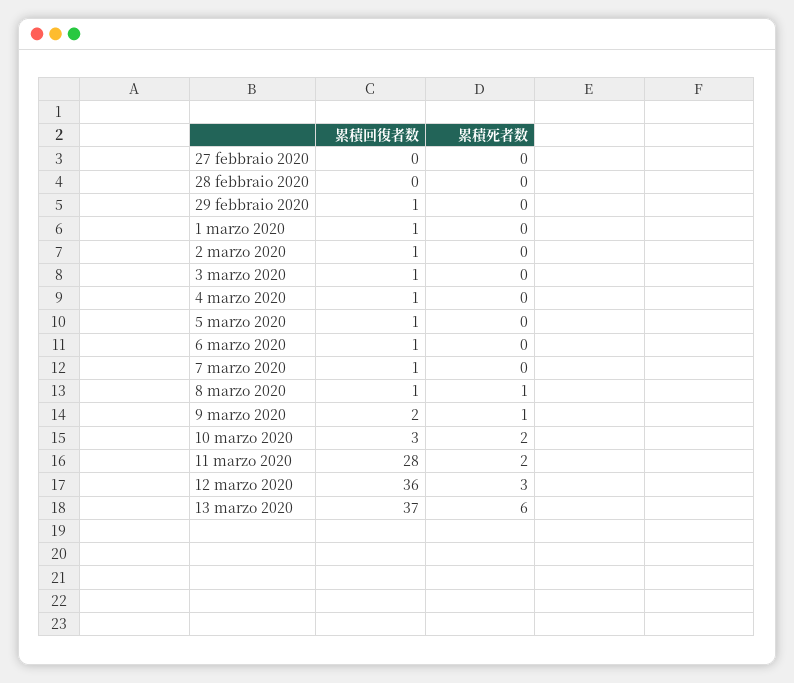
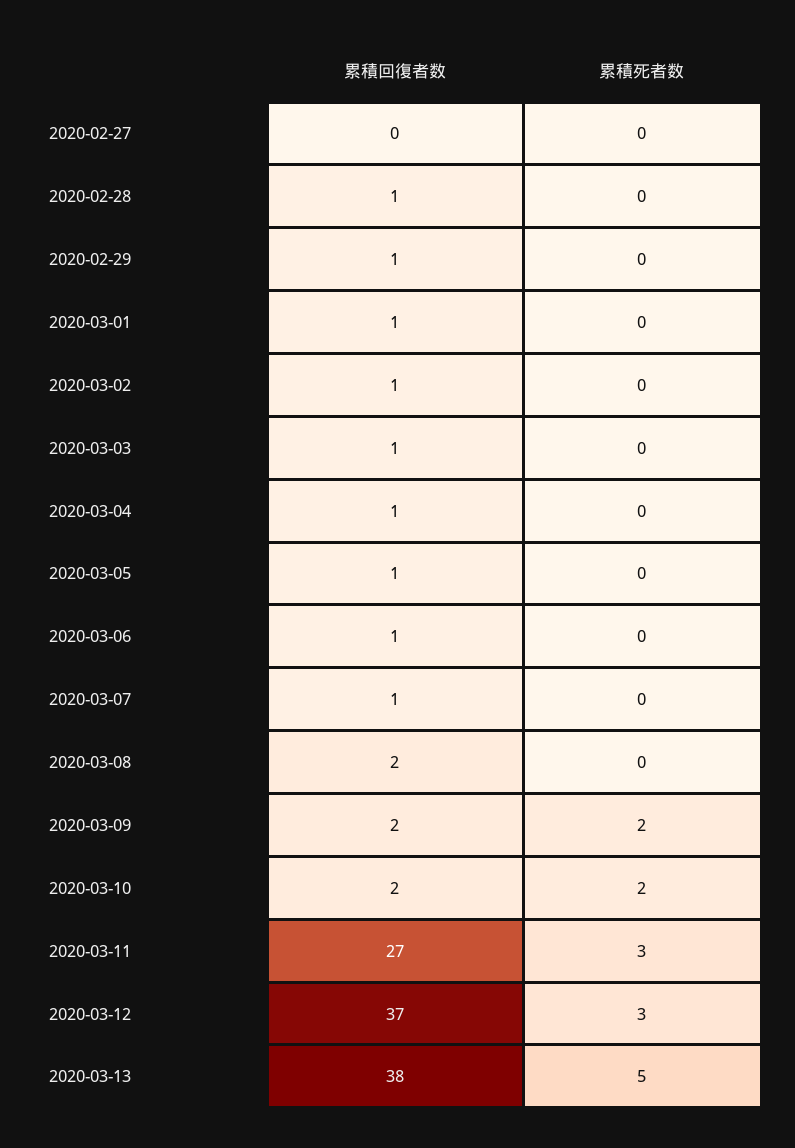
  {
    "累積回復者数": {
      "27 febbraio 2020": 0,
-     "28 febbraio 2020": 0,
+     "28 febbraio 2020": 1,
      "29 febbraio 2020": 1,
      "1 marzo 2020": 1,
      "2 marzo 2020": 1,
      "3 marzo 2020": 1,
      "4 marzo 2020": 1,
      "5 marzo 2020": 1,
      "6 marzo 2020": 1,
      "7 marzo 2020": 1,
-     "8 marzo 2020": 1,
+     "8 marzo 2020": 2,
      "9 marzo 2020": 2,
-     "10 marzo 2020": 3,
+     "10 marzo 2020": 2,
-     "11 marzo 2020": 28,
+     "11 marzo 2020": 27,
-     "12 marzo 2020": 36,
+     "12 marzo 2020": 37,
-     "13 marzo 2020": 37
+     "13 marzo 2020": 38
    },
    "累積死者数": {
      "27 febbraio 2020": 0,
      "28 febbraio 2020": 0,
      "29 febbraio 2020": 0,
      "1 marzo 2020": 0,
      "2 marzo 2020": 0,
      "3 marzo 2020": 0,
      "4 marzo 2020": 0,
      "5 marzo 2020": 0,
      "6 marzo 2020": 0,
      "7 marzo 2020": 0,
-     "8 marzo 2020": 1,
+     "8 marzo 2020": 0,
-     "9 marzo 2020": 1,
+     "9 marzo 2020": 2,
      "10 marzo 2020": 2,
-     "11 marzo 2020": 2,
+     "11 marzo 2020": 3,
      "12 marzo 2020": 3,
-     "13 marzo 2020": 6
+     "13 marzo 2020": 5
    }
  }

